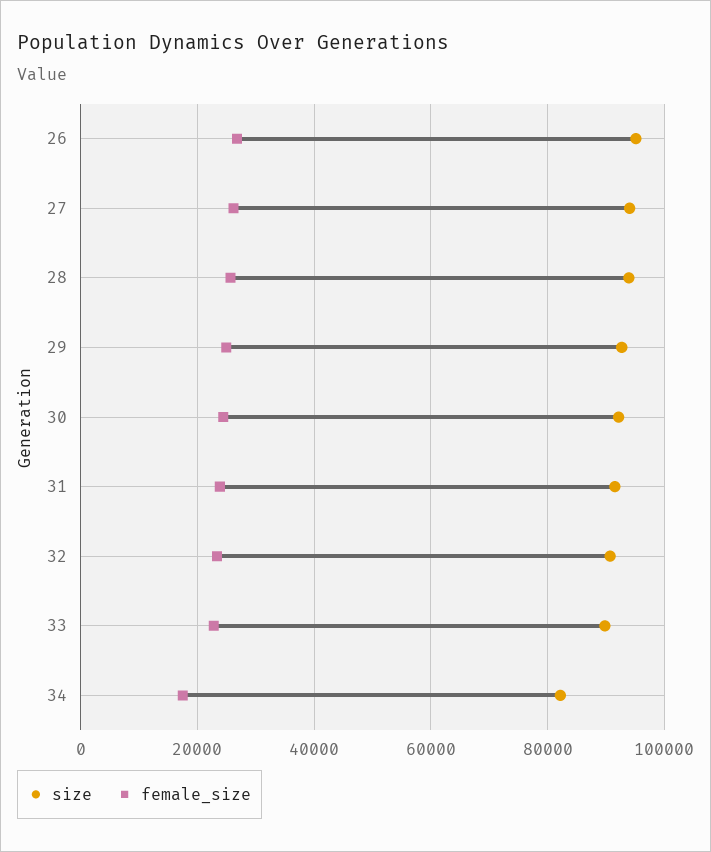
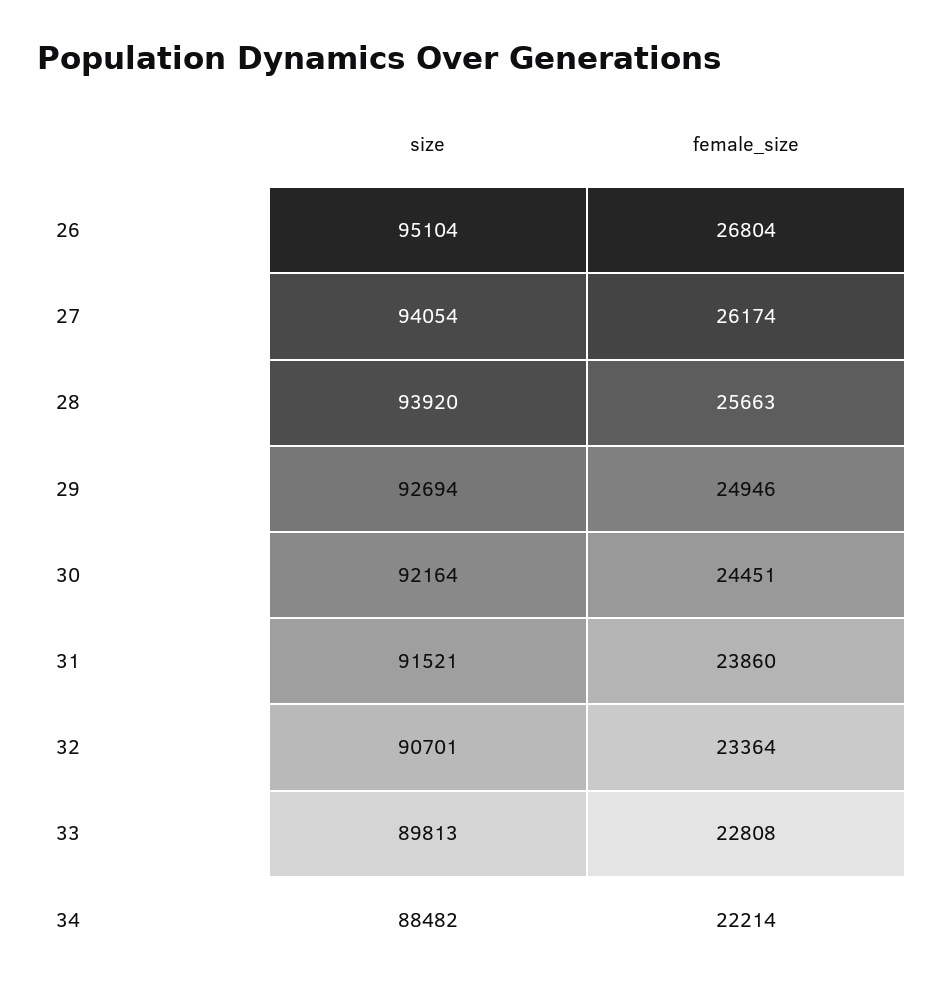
  {
    "size": {
      "26": 95104,
      "27": 94054,
      "28": 93920,
      "29": 92694,
      "30": 92164,
      "31": 91521,
      "32": 90701,
      "33": 89813,
-     "34": 82000
+     "34": 88482
    },
    "female_size": {
      "26": 26804,
      "27": 26174,
      "28": 25663,
      "29": 24946,
      "30": 24451,
      "31": 23860,
      "32": 23364,
      "33": 22808,
-     "34": 18000
+     "34": 22214
    }
  }

